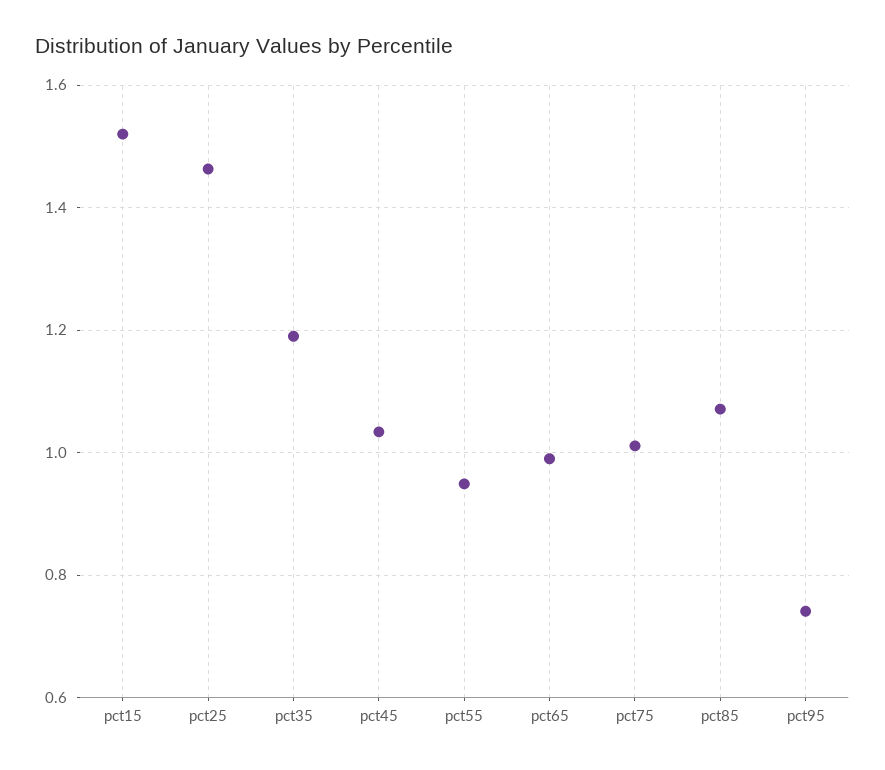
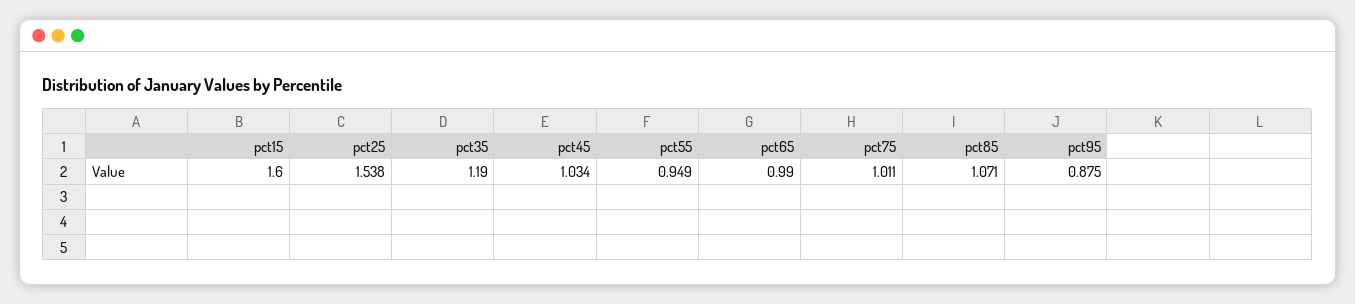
  {
-   "pct15": 1.52,
+   "pct15": 1.6,
-   "pct25": 1.46,
+   "pct25": 1.538,
    "pct35": 1.19,
    "pct45": 1.034,
    "pct55": 0.949,
    "pct65": 0.99,
    "pct75": 1.011,
    "pct85": 1.071,
-   "pct95": 0.74
+   "pct95": 0.875
  }

